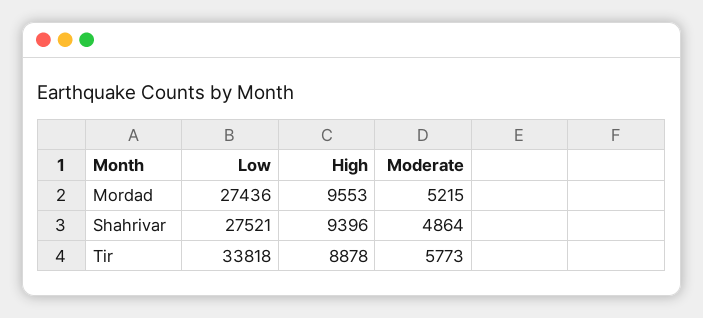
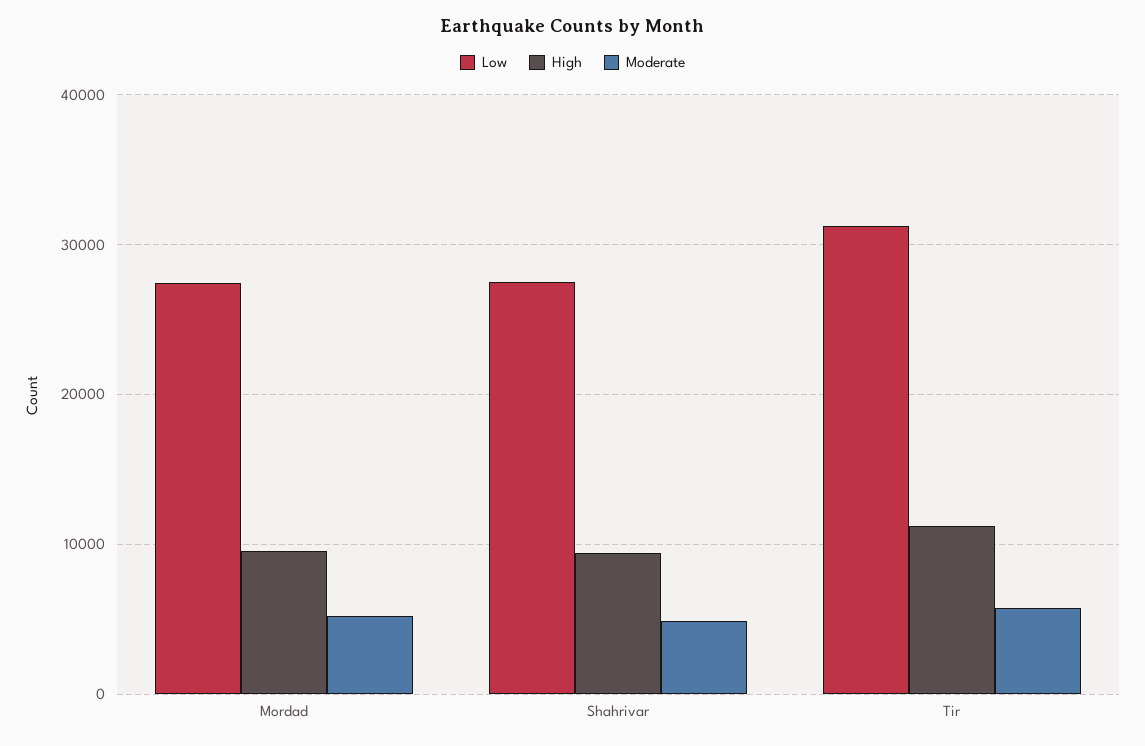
  {
    "Low": {
      "Mordad": 27436,
      "Shahrivar": 27521,
-     "Tir": 33818
+     "Tir": 31000
    },
    "High": {
      "Mordad": 9553,
      "Shahrivar": 9396,
-     "Tir": 8878
+     "Tir": 11000
    },
    "Moderate": {
      "Mordad": 5215,
      "Shahrivar": 4864,
      "Tir": 5773
    }
  }

